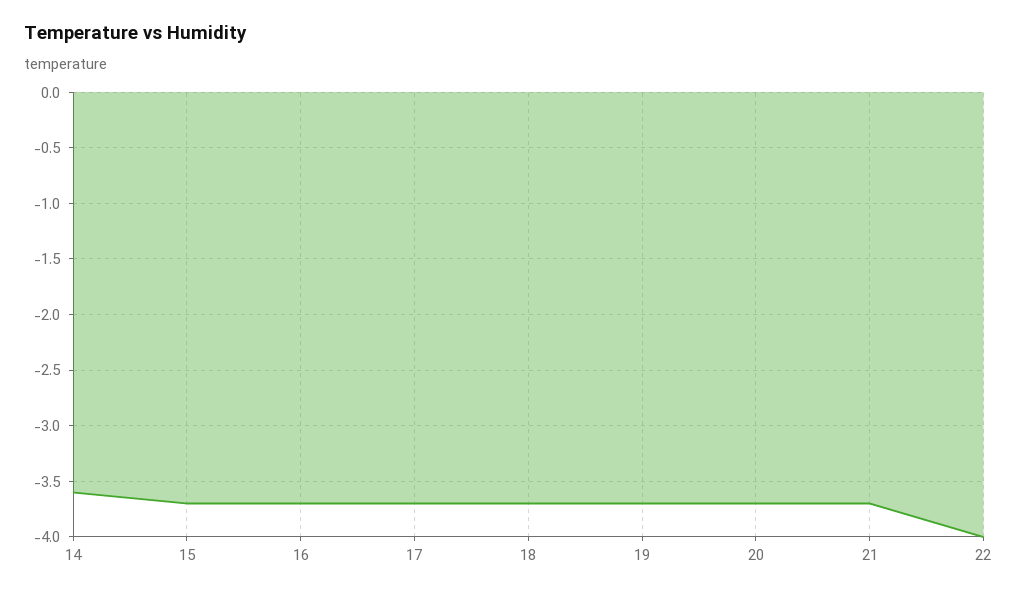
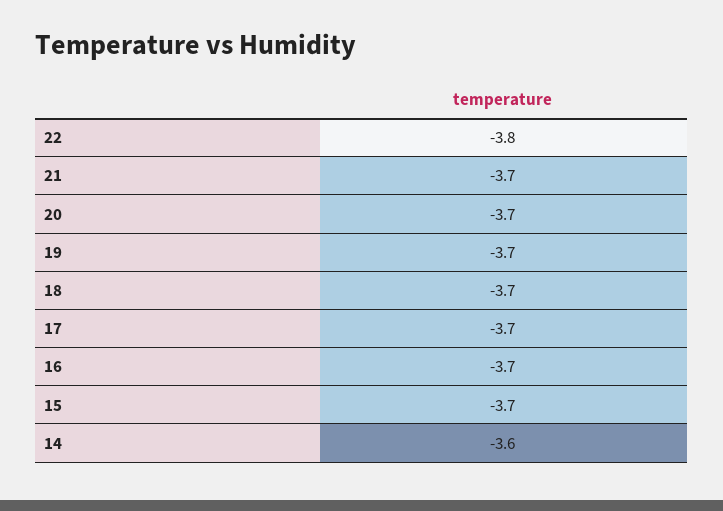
  {
    "14": -3.6,
    "15": -3.7,
    "16": -3.7,
    "17": -3.7,
    "18": -3.7,
    "19": -3.7,
    "20": -3.7,
    "21": -3.7,
-   "22": -4
+   "22": -3.8
  }

